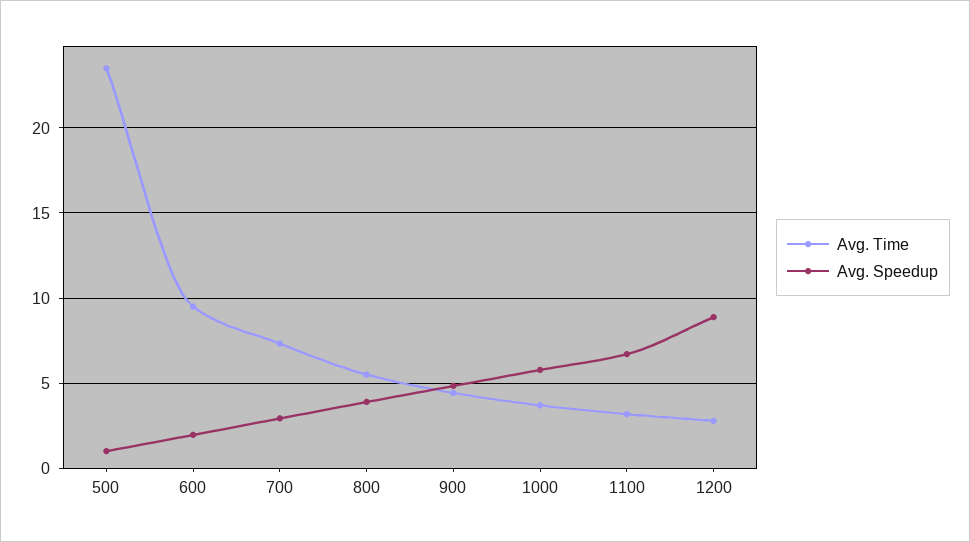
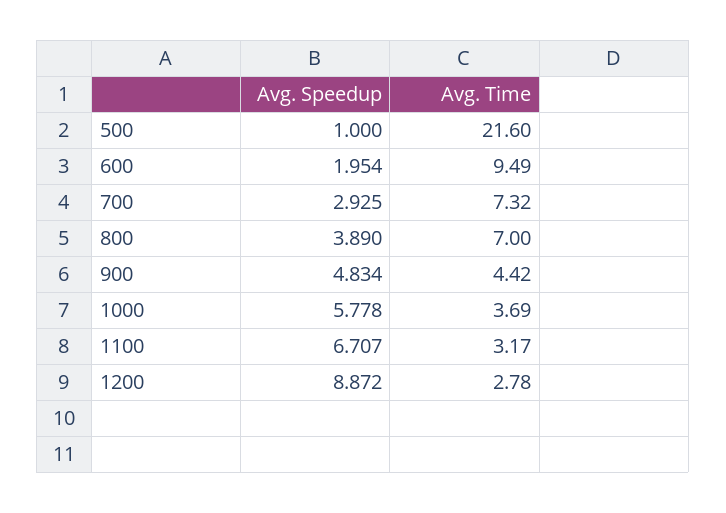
  {
    "Avg. Time": {
-     "500": 23.5,
+     "500": 21.6,
      "600": 9.49,
      "700": 7.32,
-     "800": 5.5,
+     "800": 7,
      "900": 4.42,
      "1000": 3.69,
      "1100": 3.17,
      "1200": 2.78
    },
    "Avg. Speedup": {
      "500": 1,
      "600": 1.954,
      "700": 2.925,
      "800": 3.89,
      "900": 4.834,
      "1000": 5.778,
      "1100": 6.707,
      "1200": 8.872
    }
  }

